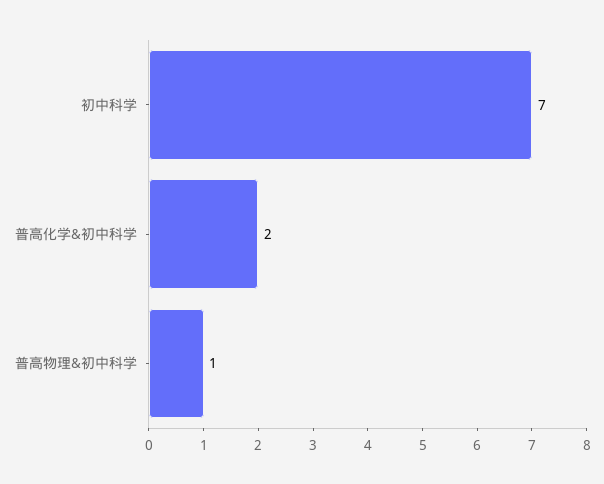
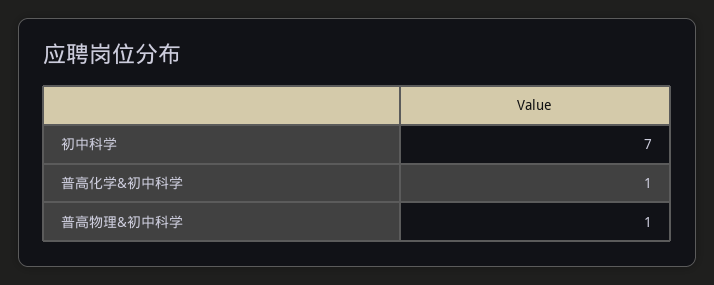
  {
    "初中科学": 7,
-   "普高化学&初中科学": 2,
+   "普高化学&初中科学": 1,
    "普高物理&初中科学": 1
  }

